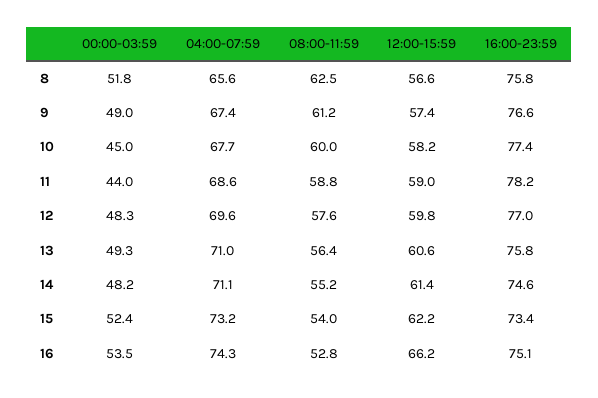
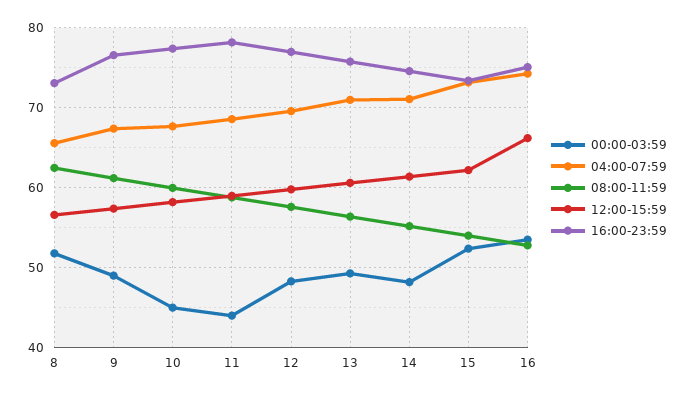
  {
    "00:00-03:59": {
      "8": 51.8,
      "9": 49,
      "10": 45,
      "11": 44,
      "12": 48.3,
      "13": 49.3,
      "14": 48.2,
      "15": 52.4,
      "16": 53.5
    },
    "04:00-07:59": {
      "8": 65.6,
      "9": 67.4,
      "10": 67.7,
      "11": 68.6,
      "12": 69.6,
      "13": 71,
      "14": 71.1,
      "15": 73.2,
      "16": 74.3
    },
    "08:00-11:59": {
      "8": 62.5,
      "9": 61.2,
      "10": 60,
      "11": 58.8,
      "12": 57.6,
      "13": 56.4,
      "14": 55.2,
      "15": 54,
      "16": 52.8
    },
    "12:00-15:59": {
      "8": 56.6,
      "9": 57.4,
      "10": 58.2,
      "11": 59,
      "12": 59.8,
      "13": 60.6,
      "14": 61.4,
      "15": 62.2,
      "16": 66.2
    },
    "16:00-23:59": {
-     "8": 75.8,
+     "8": 73,
      "9": 76.6,
      "10": 77.4,
      "11": 78.2,
      "12": 77,
      "13": 75.8,
      "14": 74.6,
      "15": 73.4,
      "16": 75.1
    }
  }

